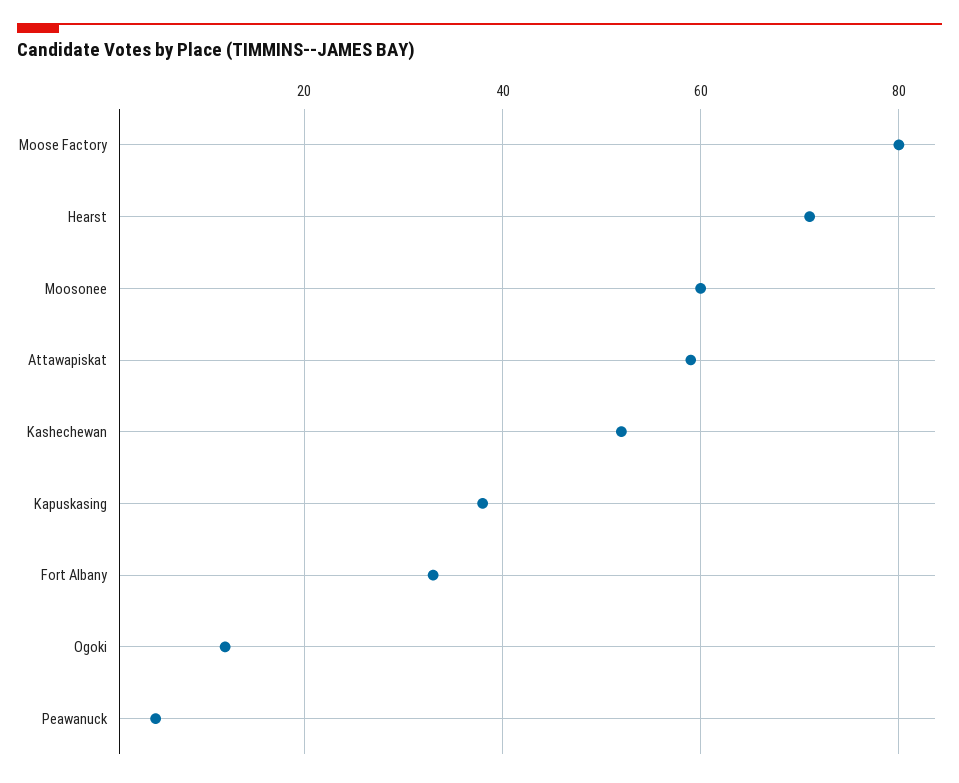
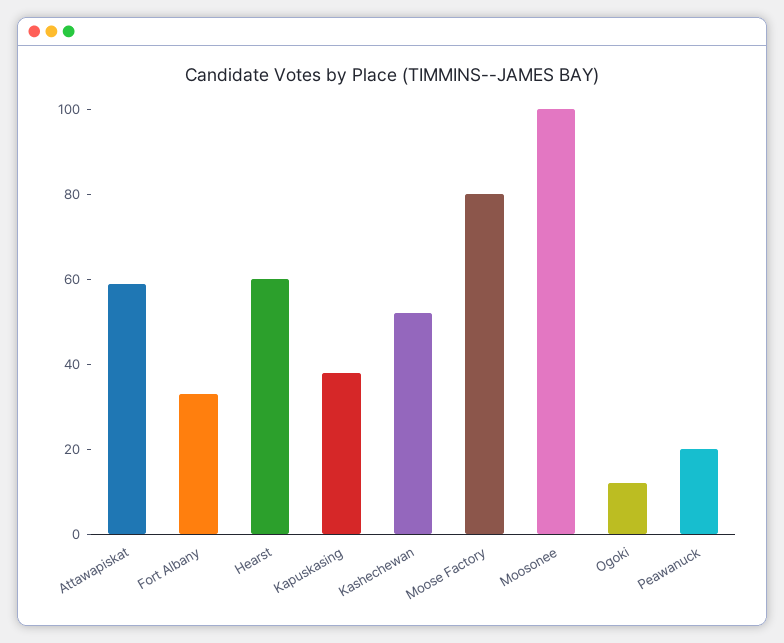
  {
    "Moose Factory": 80,
-   "Hearst": 70,
+   "Hearst": 60,
-   "Moosonee": 60,
+   "Moosonee": 100,
    "Attawapiskat": 60,
    "Kashechewan": 50,
    "Kapuskasing": 40,
    "Fort Albany": 35,
    "Ogoki": 10,
-   "Peawanuck": 5
+   "Peawanuck": 20
  }

